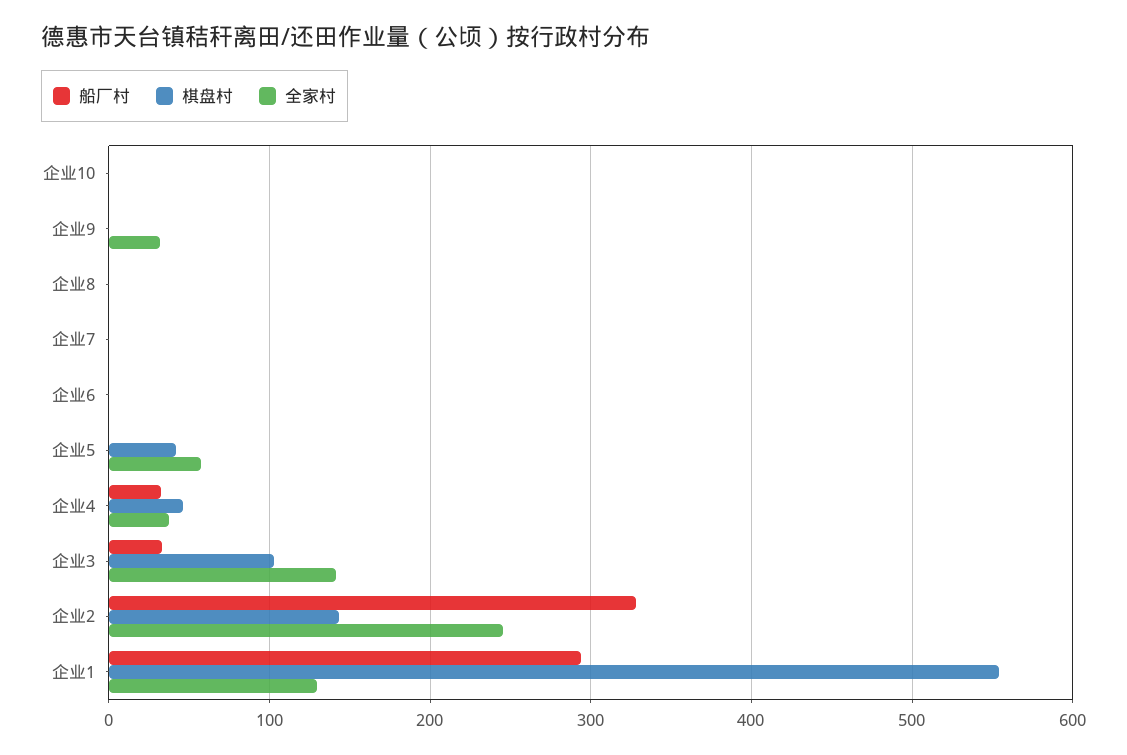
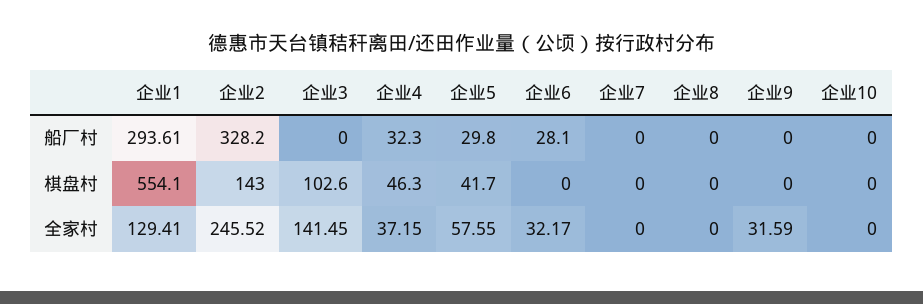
  {
    "船厂村": {
      "企业10": 0,
      "企业9": 0,
      "企业8": 0,
      "企业7": 0,
-     "企业6": 0,
+     "企业6": 28.1,
-     "企业5": 0,
+     "企业5": 29.8,
      "企业4": 32.3,
-     "企业3": 30,
+     "企业3": 0,
      "企业2": 328.2,
      "企业1": 293.61
    },
    "棋盘村": {
      "企业10": 0,
      "企业9": 0,
      "企业8": 0,
      "企业7": 0,
      "企业6": 0,
      "企业5": 41.7,
      "企业4": 46.3,
      "企业3": 102.6,
      "企业2": 143,
      "企业1": 554.1
    },
    "全家村": {
      "企业10": 0,
      "企业9": 31.59,
      "企业8": 0,
      "企业7": 0,
-     "企业6": 0,
+     "企业6": 32.17,
      "企业5": 57.55,
      "企业4": 37.15,
      "企业3": 141.45,
      "企业2": 245.52,
      "企业1": 129.41
    }
  }

